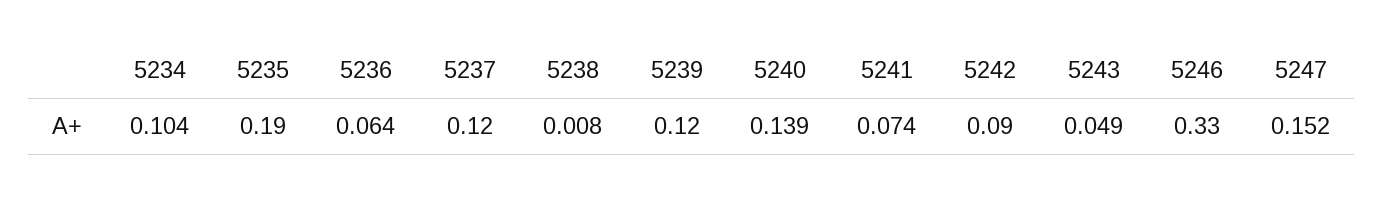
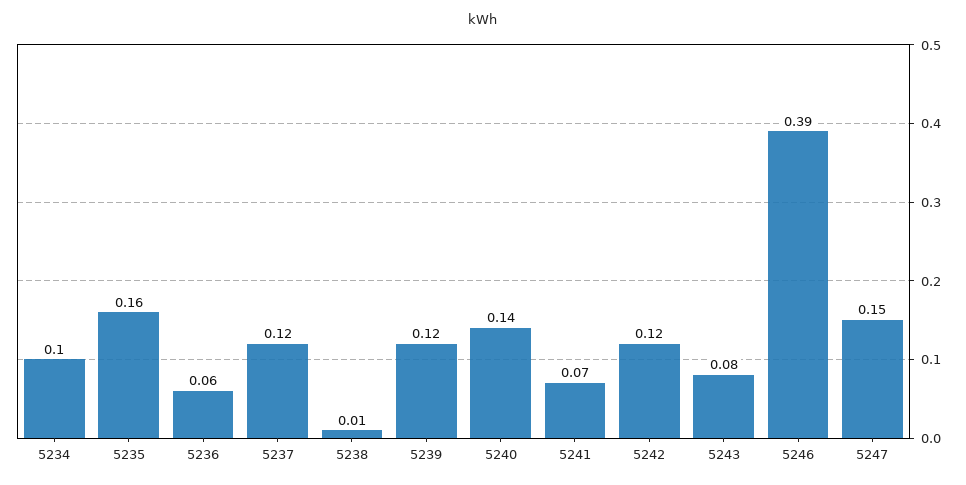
  {
    "5234": 0.104,
-   "5235": 0.19,
+   "5235": 0.16,
    "5236": 0.064,
    "5237": 0.12,
    "5238": 0.008,
    "5239": 0.12,
    "5240": 0.139,
    "5241": 0.074,
-   "5242": 0.09,
+   "5242": 0.12,
-   "5243": 0.049,
+   "5243": 0.08,
-   "5246": 0.33,
+   "5246": 0.39,
    "5247": 0.152
  }

